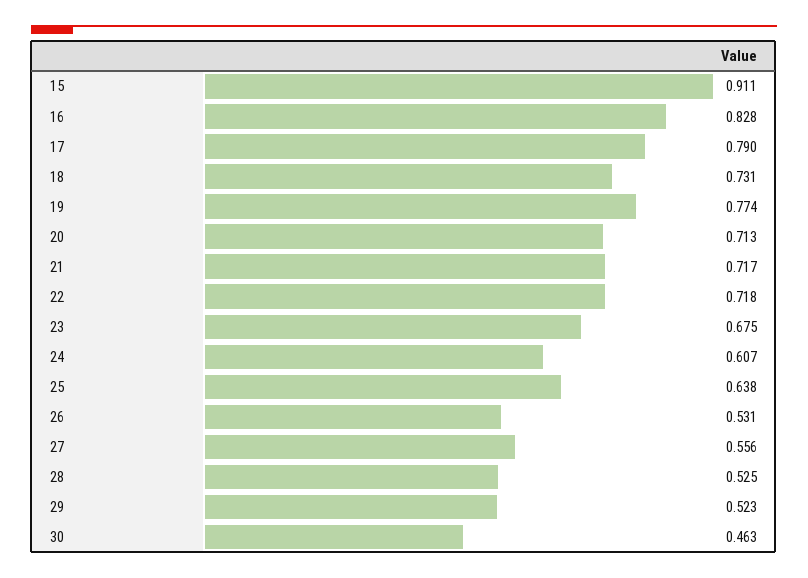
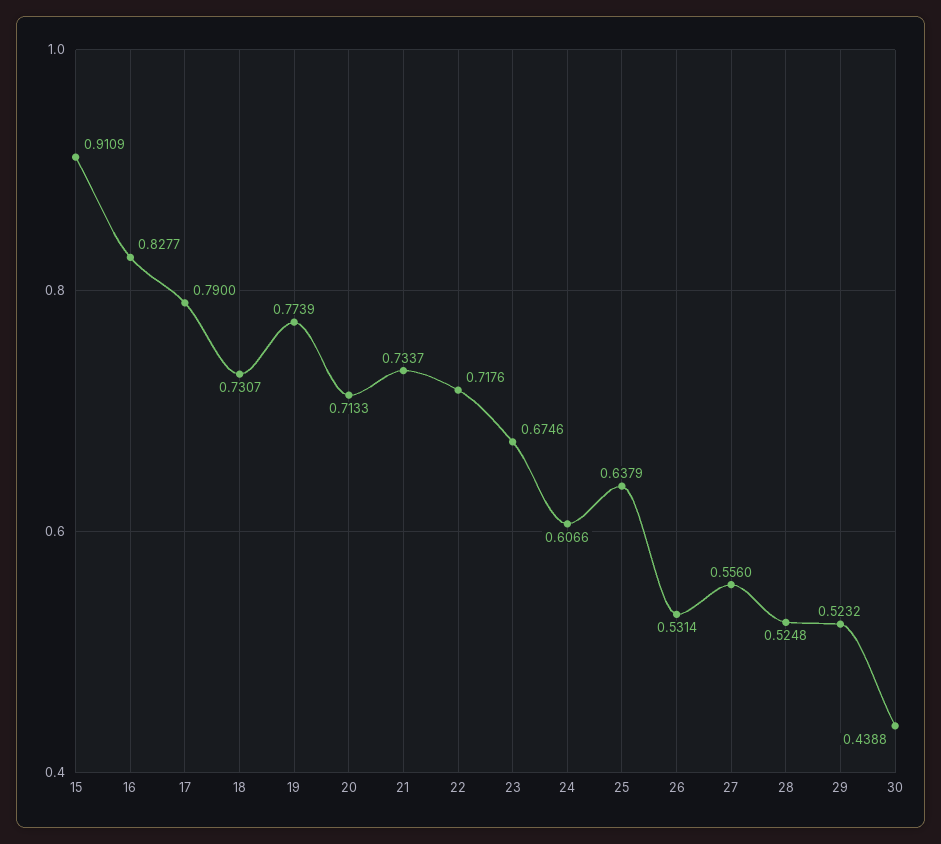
  {
    "15": 0.9109,
    "16": 0.8277,
    "17": 0.79,
    "18": 0.7307,
    "19": 0.7739,
    "20": 0.7133,
-   "21": 0.717,
+   "21": 0.7337,
    "22": 0.7176,
    "23": 0.6746,
    "24": 0.6066,
    "25": 0.6379,
    "26": 0.5314,
    "27": 0.556,
    "28": 0.5248,
    "29": 0.5232,
-   "30": 0.463
+   "30": 0.4388
  }

